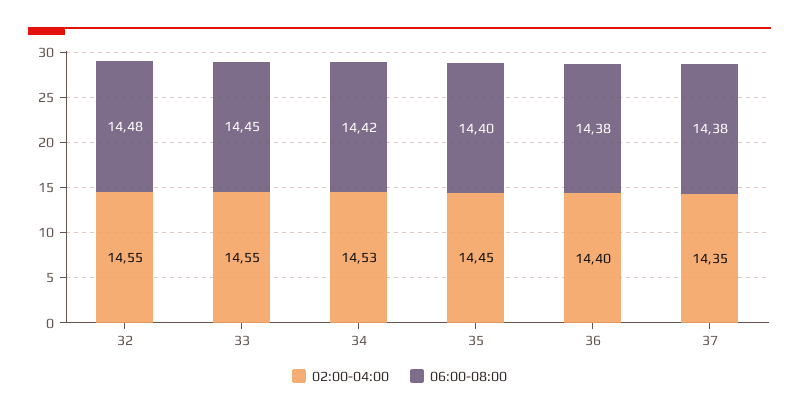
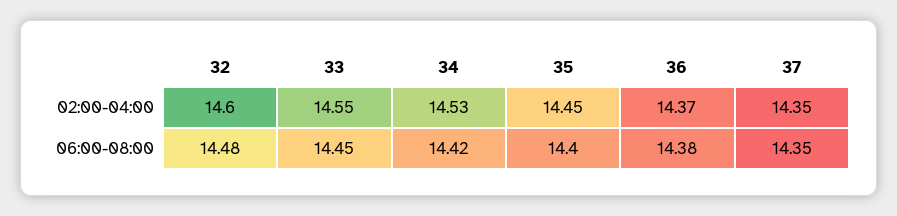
  {
    "02:00-04:00": {
-     "32": 14.55,
+     "32": 14.6,
      "33": 14.55,
      "34": 14.53,
      "35": 14.45,
-     "36": 14.4,
+     "36": 14.37,
      "37": 14.35
    },
    "06:00-08:00": {
      "32": 14.48,
      "33": 14.45,
      "34": 14.42,
      "35": 14.4,
      "36": 14.38,
-     "37": 14.38
+     "37": 14.35
    }
  }

